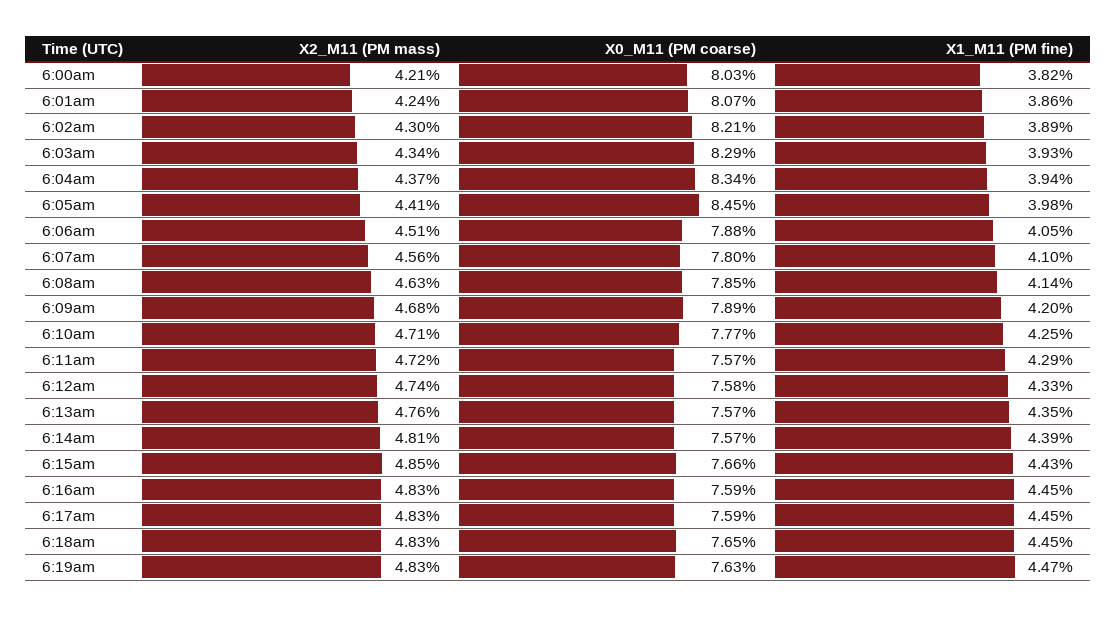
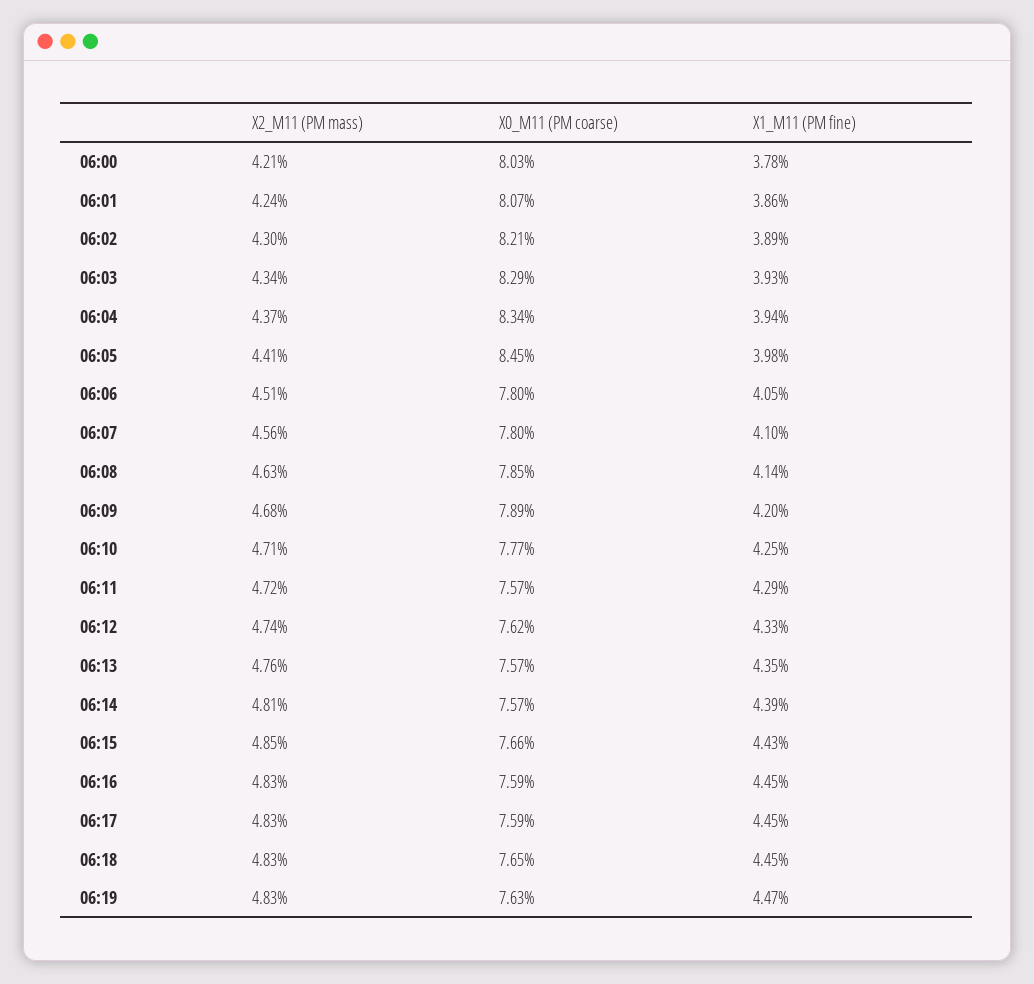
  {
    "X2_M11 (PM mass)": {
      "6:00am": 4.21,
      "6:01am": 4.24,
      "6:02am": 4.3,
      "6:03am": 4.34,
      "6:04am": 4.37,
      "6:05am": 4.41,
      "6:06am": 4.51,
      "6:07am": 4.56,
      "6:08am": 4.63,
      "6:09am": 4.68,
      "6:10am": 4.71,
      "6:11am": 4.72,
      "6:12am": 4.74,
      "6:13am": 4.76,
      "6:14am": 4.81,
      "6:15am": 4.85,
      "6:16am": 4.83,
      "6:17am": 4.83,
      "6:18am": 4.83,
      "6:19am": 4.83
    },
    "X0_M11 (PM coarse)": {
      "6:00am": 8.03,
      "6:01am": 8.07,
      "6:02am": 8.21,
      "6:03am": 8.29,
      "6:04am": 8.34,
      "6:05am": 8.45,
-     "6:06am": 7.88,
+     "6:06am": 7.8,
      "6:07am": 7.8,
      "6:08am": 7.85,
      "6:09am": 7.89,
      "6:10am": 7.77,
      "6:11am": 7.57,
-     "6:12am": 7.58,
+     "6:12am": 7.62,
      "6:13am": 7.57,
      "6:14am": 7.57,
      "6:15am": 7.66,
      "6:16am": 7.59,
      "6:17am": 7.59,
      "6:18am": 7.65,
      "6:19am": 7.63
    },
    "X1_M11 (PM fine)": {
-     "6:00am": 3.82,
+     "6:00am": 3.78,
      "6:01am": 3.86,
      "6:02am": 3.89,
      "6:03am": 3.93,
      "6:04am": 3.94,
      "6:05am": 3.98,
      "6:06am": 4.05,
      "6:07am": 4.1,
      "6:08am": 4.14,
      "6:09am": 4.2,
      "6:10am": 4.25,
      "6:11am": 4.29,
      "6:12am": 4.33,
      "6:13am": 4.35,
      "6:14am": 4.39,
      "6:15am": 4.43,
      "6:16am": 4.45,
      "6:17am": 4.45,
      "6:18am": 4.45,
      "6:19am": 4.47
    }
  }

